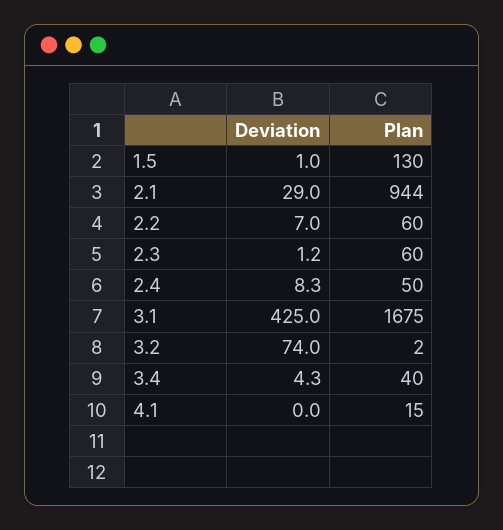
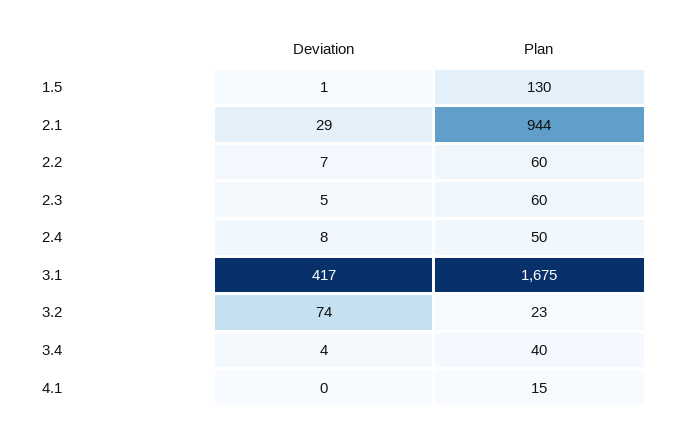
  {
    "Deviation": {
      "1.5": 1,
      "2.1": 29,
      "2.2": 7,
-     "2.3": 1.2,
+     "2.3": 5,
      "2.4": 8.3,
-     "3.1": 425,
+     "3.1": 417,
      "3.2": 74,
      "3.4": 4.3,
      "4.1": 0
    },
    "Plan": {
      "1.5": 130,
      "2.1": 944,
      "2.2": 60,
      "2.3": 60,
      "2.4": 50,
      "3.1": 1675,
-     "3.2": 2,
+     "3.2": 23,
      "3.4": 40,
      "4.1": 15
    }
  }

